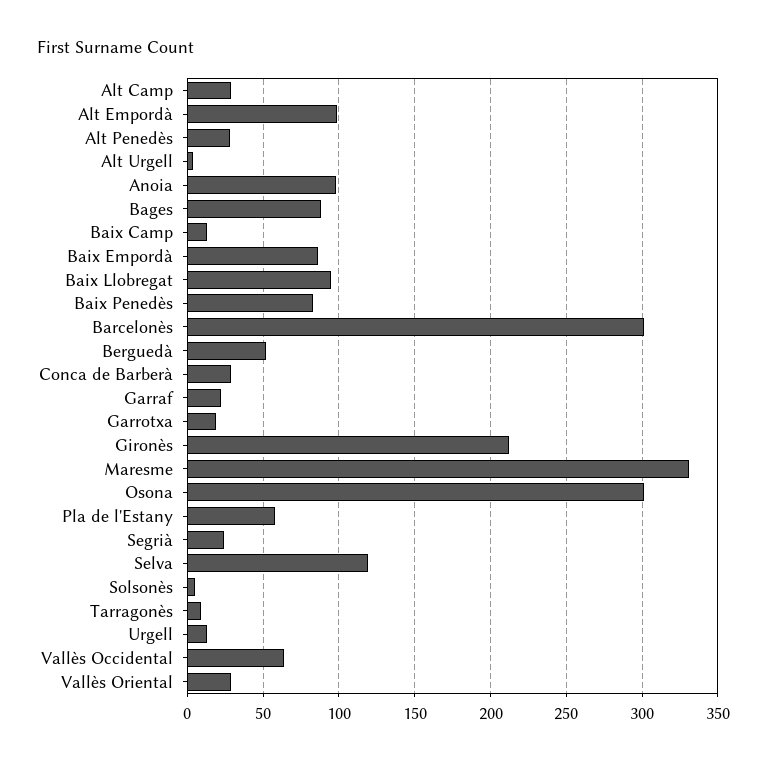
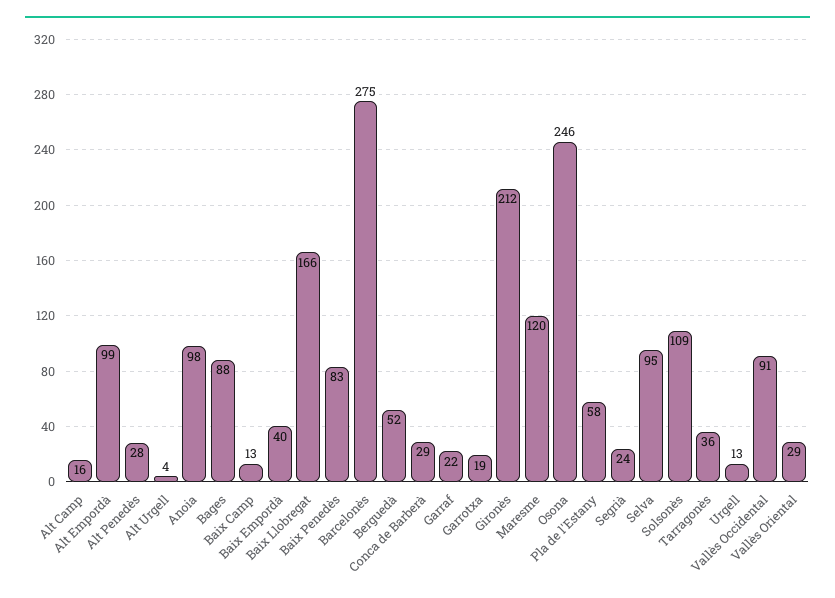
  {
-   "Alt Camp": 30,
+   "Alt Camp": 16,
    "Alt Empordà": 99,
    "Alt Penedès": 28,
    "Alt Urgell": 4,
    "Anoia": 98,
    "Bages": 88,
    "Baix Camp": 13,
-   "Baix Empordà": 85,
+   "Baix Empordà": 40,
-   "Baix Llobregat": 95,
+   "Baix Llobregat": 166,
    "Baix Penedès": 83,
-   "Barcelonès": 300,
+   "Barcelonès": 275,
    "Berguedà": 52,
    "Conca de Barberà": 29,
    "Garraf": 22,
    "Garrotxa": 19,
    "Gironès": 212,
-   "Maresme": 330,
+   "Maresme": 120,
-   "Osona": 300,
+   "Osona": 246,
    "Pla de l'Estany": 58,
    "Segrià": 24,
-   "Selva": 120,
+   "Selva": 95,
-   "Solsonès": 5,
+   "Solsonès": 109,
-   "Tarragonès": 10,
+   "Tarragonès": 36,
    "Urgell": 13,
-   "Vallès Occidental": 65,
+   "Vallès Occidental": 91,
    "Vallès Oriental": 29
  }

